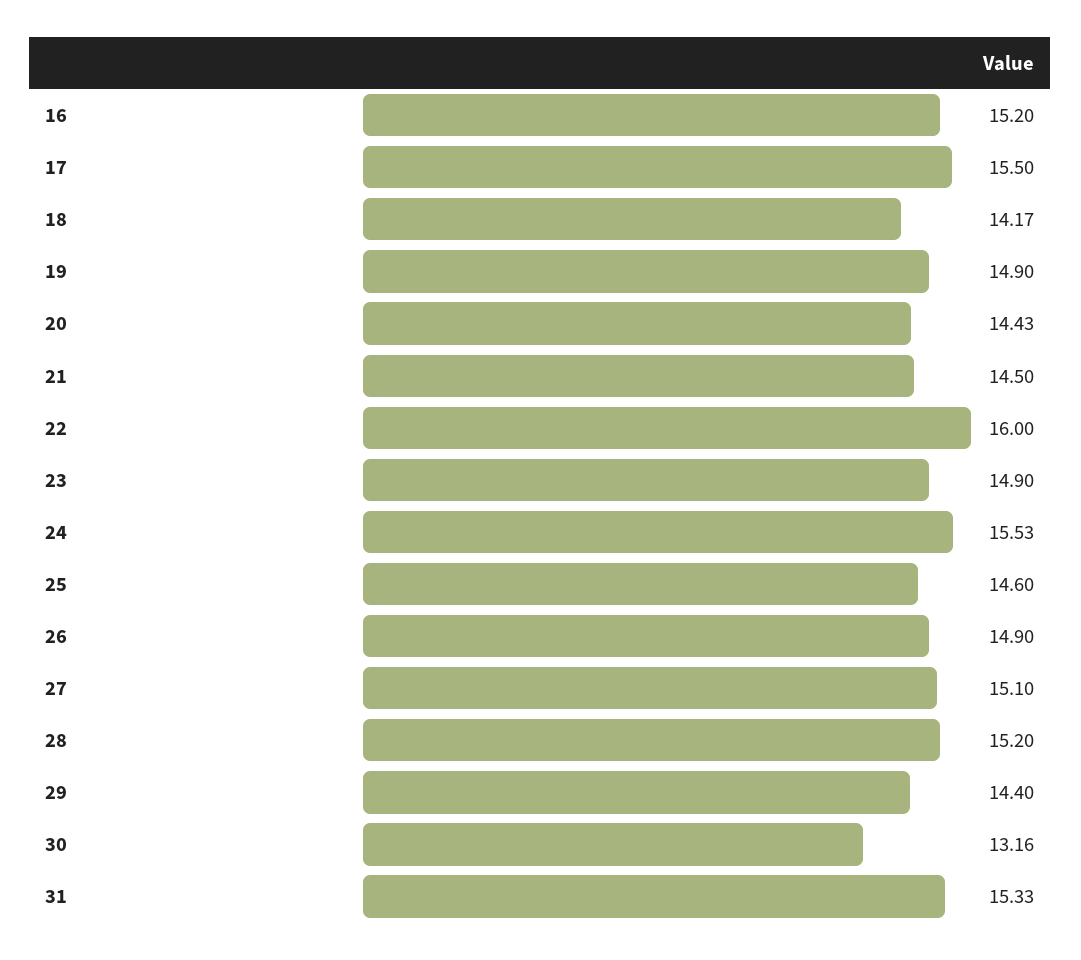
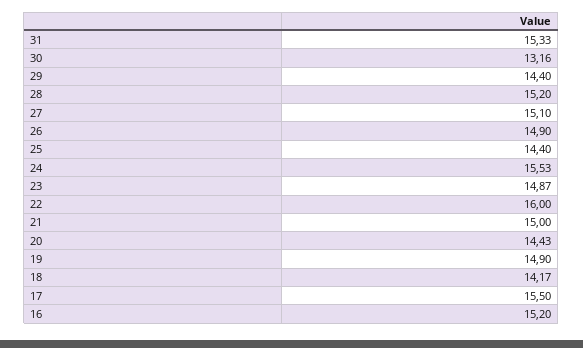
  {
    "16": 15.2,
    "17": 15.5,
    "18": 14.17,
    "19": 14.9,
    "20": 14.43,
-   "21": 14.5,
+   "21": 15,
    "22": 16,
-   "23": 14.9,
+   "23": 14.87,
    "24": 15.53,
-   "25": 14.6,
+   "25": 14.4,
    "26": 14.9,
    "27": 15.1,
    "28": 15.2,
    "29": 14.4,
    "30": 13.16,
    "31": 15.33
  }

